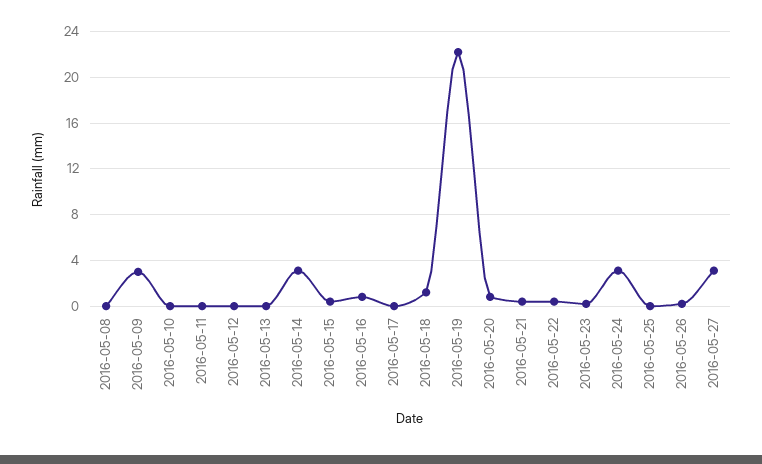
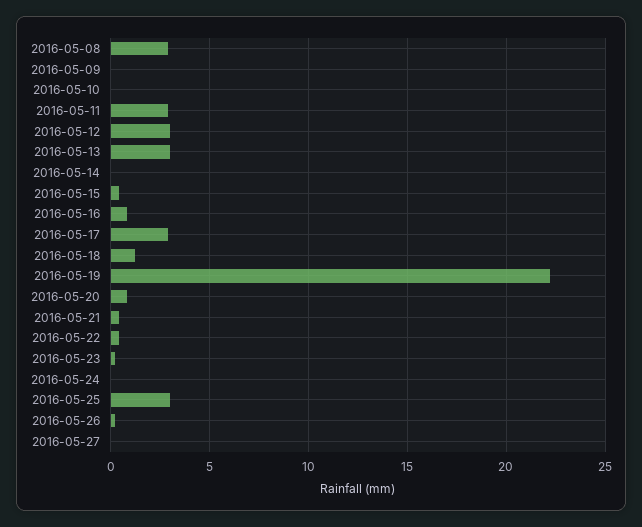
  {
-   "2016-05-08": 0,
+   "2016-05-08": 3,
-   "2016-05-09": 3,
+   "2016-05-09": 0,
    "2016-05-10": 0,
-   "2016-05-11": 0,
+   "2016-05-11": 3,
-   "2016-05-12": 0,
+   "2016-05-12": 3,
-   "2016-05-13": 0,
+   "2016-05-13": 3,
-   "2016-05-14": 3,
+   "2016-05-14": 0,
    "2016-05-15": 0.5,
    "2016-05-16": 1,
-   "2016-05-17": 0,
+   "2016-05-17": 3,
    "2016-05-18": 1,
    "2016-05-19": 22,
    "2016-05-20": 1,
    "2016-05-21": 0.5,
    "2016-05-22": 0.5,
    "2016-05-23": 0,
-   "2016-05-24": 3,
+   "2016-05-24": 0,
-   "2016-05-25": 0,
+   "2016-05-25": 3,
    "2016-05-26": 0,
-   "2016-05-27": 3
+   "2016-05-27": 0
  }

